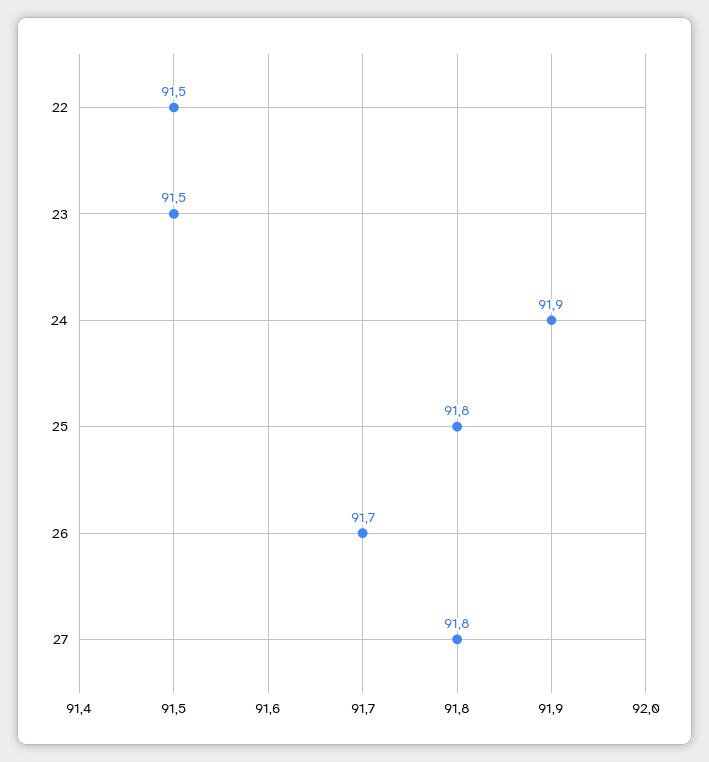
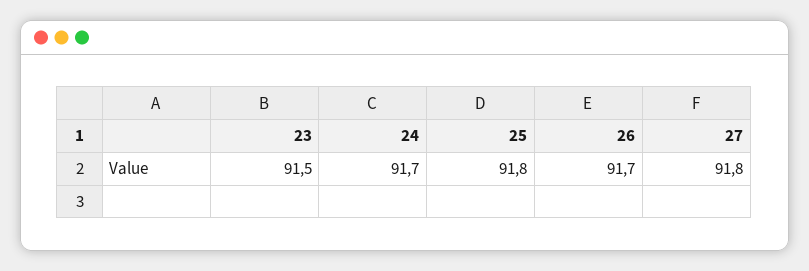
  {
-   "22": 91.5,
    "23": 91.5,
-   "24": 91.9,
+   "24": 91.7,
    "25": 91.8,
    "26": 91.7,
    "27": 91.8
  }

